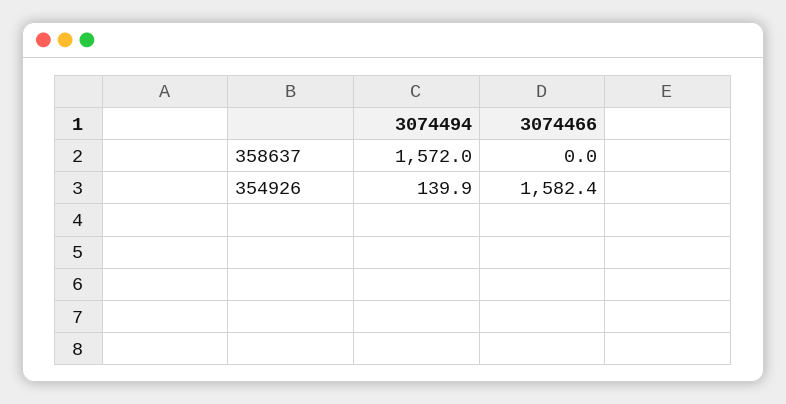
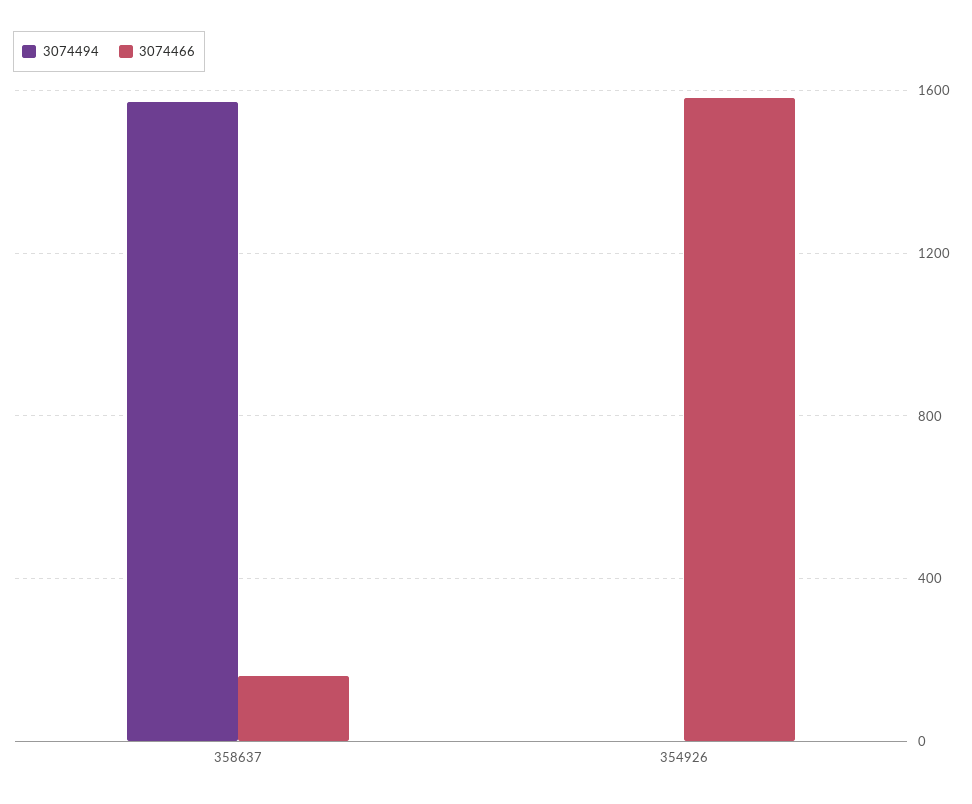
  {
    "3074494": {
      "358637": 1572,
-     "354926": 139.9
+     "354926": 0
    },
    "3074466": {
-     "358637": 0,
+     "358637": 150,
      "354926": 1582.4
    }
  }

